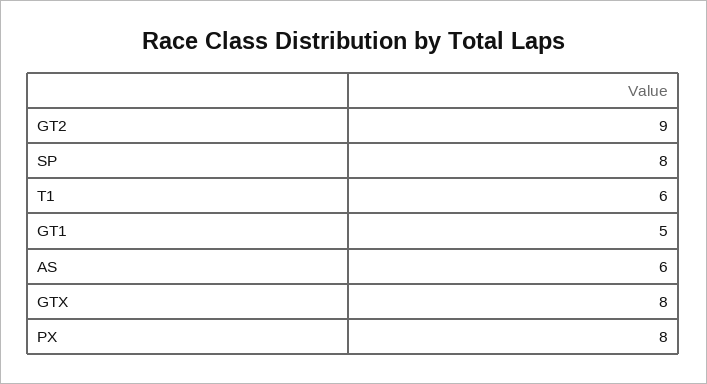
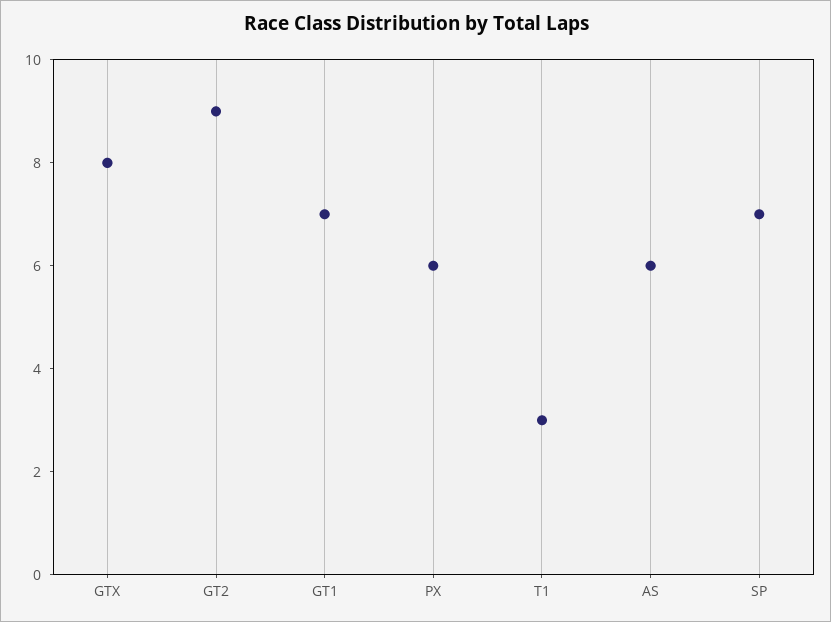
  {
    "GT2": 9,
-   "SP": 8,
+   "SP": 7,
-   "T1": 6,
+   "T1": 3,
-   "GT1": 5,
+   "GT1": 7,
    "AS": 6,
    "GTX": 8,
-   "PX": 8
+   "PX": 6
  }

